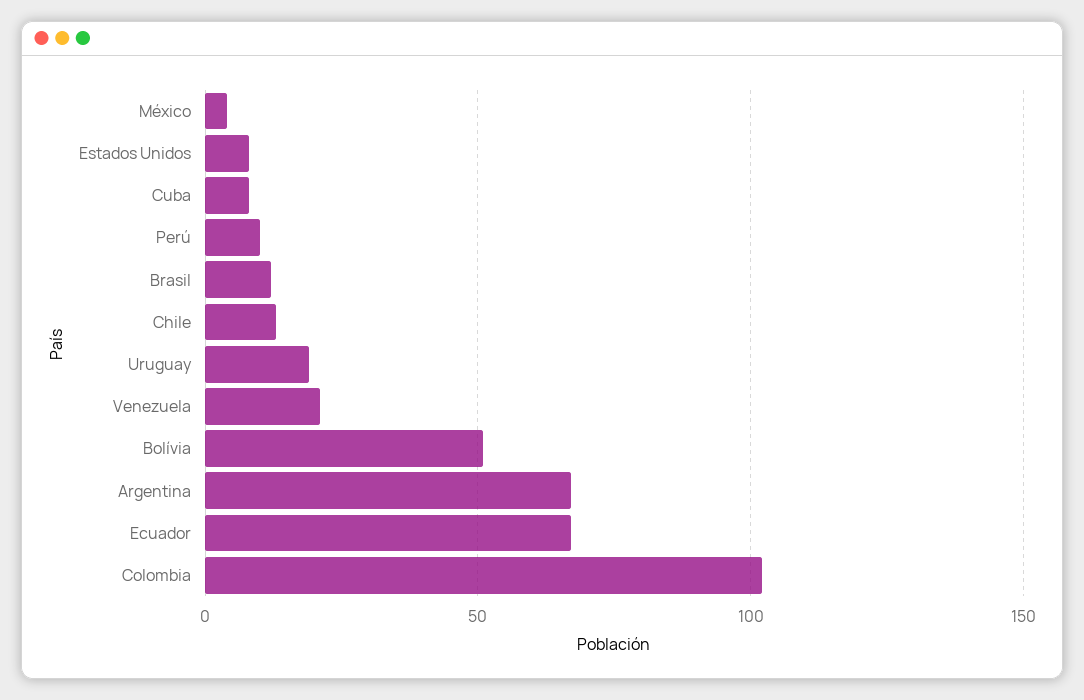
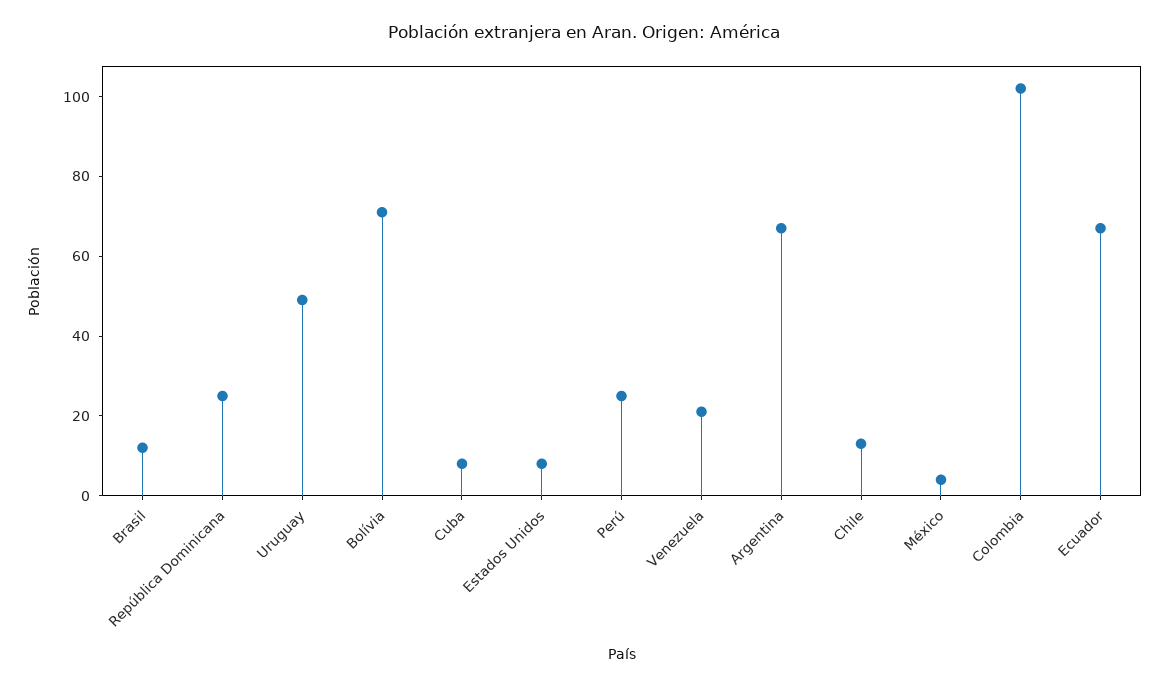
  {
    "México": 5,
    "Estados Unidos": 10,
    "Cuba": 10,
-   "Perú": 10,
+   "Perú": 25,
    "Brasil": 10,
    "Chile": 15,
-   "Uruguay": 20,
+   "Uruguay": 50,
    "Venezuela": 20,
-   "Bolívia": 50,
+   "Bolívia": 70,
    "Argentina": 65,
    "Ecuador": 65,
-   "Colombia": 100
+   "Colombia": 100,
+   "República Dominicana": 25
  }

